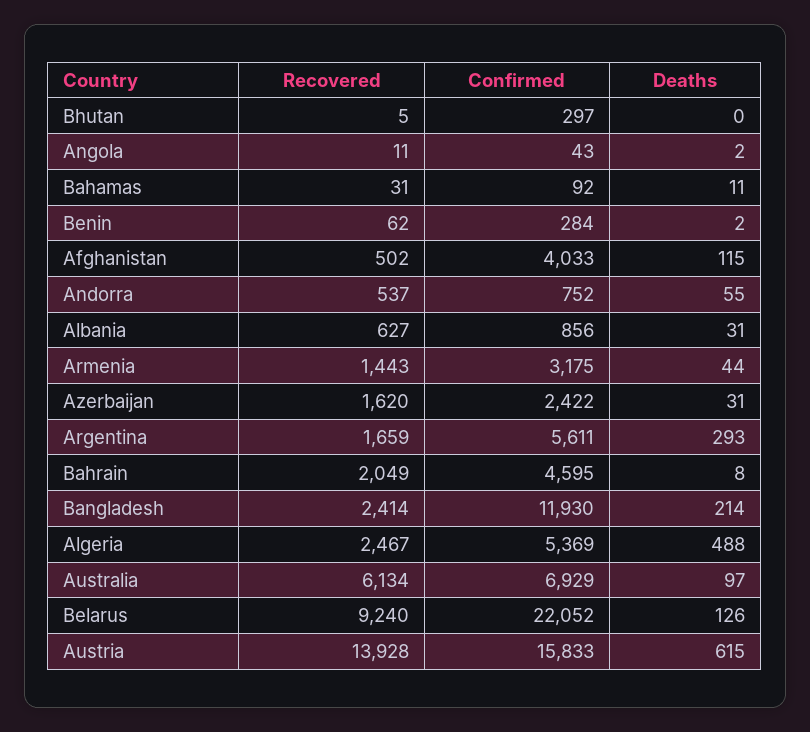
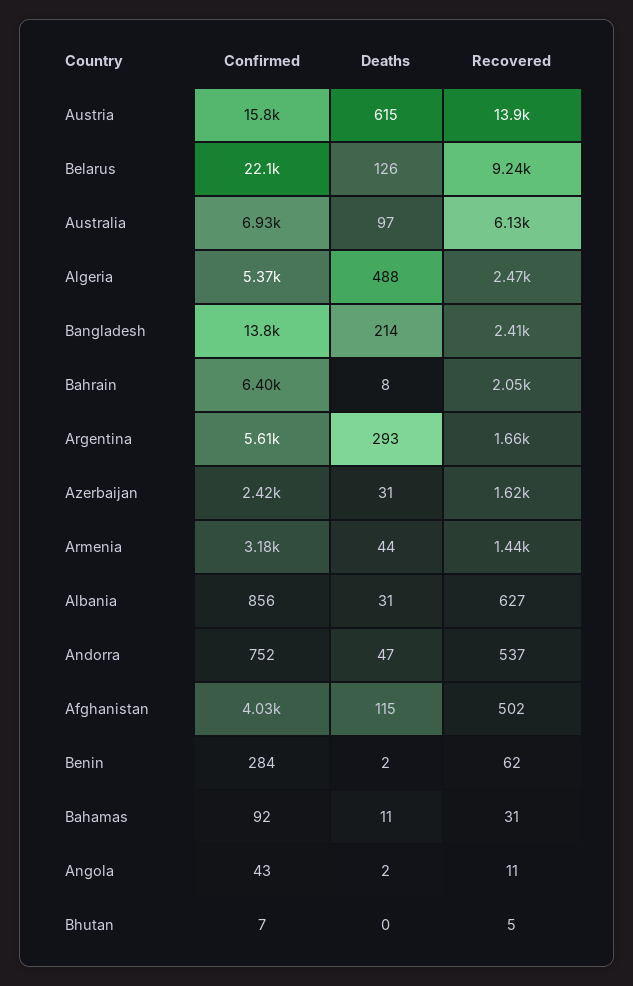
  {
    "Recovered": {
      "Bhutan": 5,
      "Angola": 11,
      "Bahamas": 31,
      "Benin": 62,
      "Afghanistan": 502,
      "Andorra": 537,
      "Albania": 627,
      "Armenia": 1443,
      "Azerbaijan": 1620,
      "Argentina": 1659,
      "Bahrain": 2049,
      "Bangladesh": 2414,
      "Algeria": 2467,
      "Australia": 6134,
      "Belarus": 9240,
      "Austria": 13928
    },
    "Confirmed": {
-     "Bhutan": 297,
+     "Bhutan": 7,
      "Angola": 43,
      "Bahamas": 92,
      "Benin": 284,
      "Afghanistan": 4033,
      "Andorra": 752,
      "Albania": 856,
      "Armenia": 3175,
      "Azerbaijan": 2422,
      "Argentina": 5611,
-     "Bahrain": 4595,
+     "Bahrain": 6400,
-     "Bangladesh": 11930,
+     "Bangladesh": 13800,
      "Algeria": 5369,
      "Australia": 6929,
      "Belarus": 22052,
      "Austria": 15833
    },
    "Deaths": {
      "Bhutan": 0,
      "Angola": 2,
      "Bahamas": 11,
      "Benin": 2,
      "Afghanistan": 115,
-     "Andorra": 55,
+     "Andorra": 47,
      "Albania": 31,
      "Armenia": 44,
      "Azerbaijan": 31,
      "Argentina": 293,
      "Bahrain": 8,
      "Bangladesh": 214,
      "Algeria": 488,
      "Australia": 97,
      "Belarus": 126,
      "Austria": 615
    }
  }

